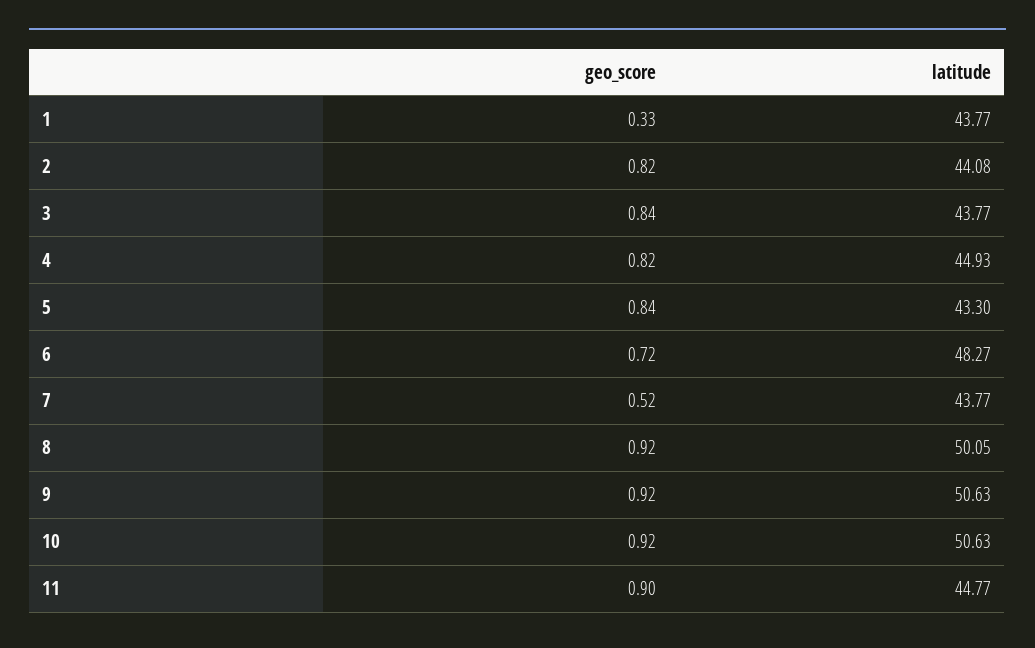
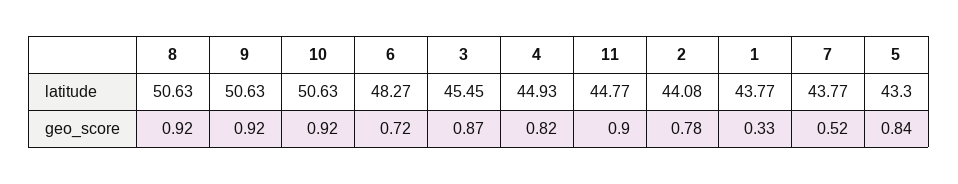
  {
    "geo_score": {
      "1": 0.33,
-     "2": 0.82,
+     "2": 0.78,
-     "3": 0.84,
+     "3": 0.87,
      "4": 0.82,
      "5": 0.84,
      "6": 0.72,
      "7": 0.52,
      "8": 0.92,
      "9": 0.92,
      "10": 0.92,
      "11": 0.9
    },
    "latitude": {
      "1": 43.77,
      "2": 44.08,
-     "3": 43.77,
+     "3": 45.45,
      "4": 44.93,
      "5": 43.3,
      "6": 48.27,
      "7": 43.77,
-     "8": 50.05,
+     "8": 50.63,
      "9": 50.63,
      "10": 50.63,
      "11": 44.77
    }
  }

